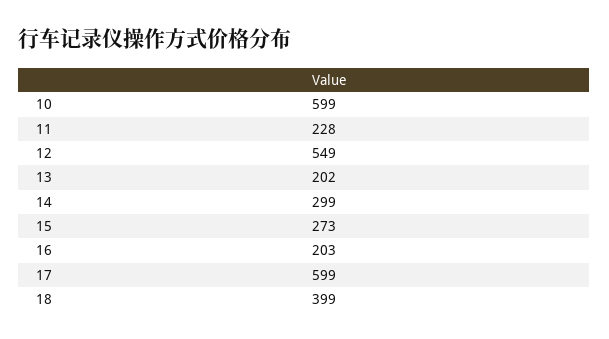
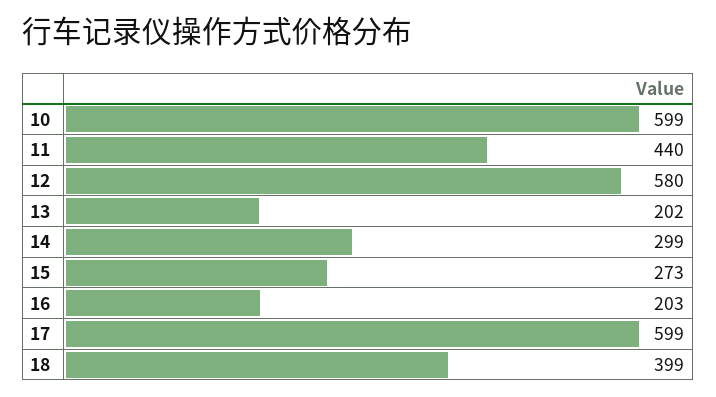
  {
    "10": 599,
-   "11": 228,
+   "11": 440,
-   "12": 549,
+   "12": 580,
    "13": 202,
    "14": 299,
    "15": 273,
    "16": 203,
    "17": 599,
    "18": 399
  }

